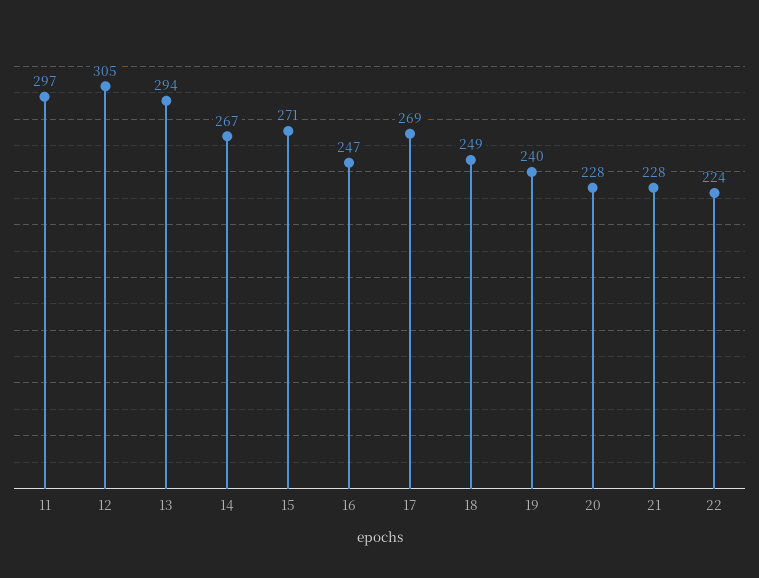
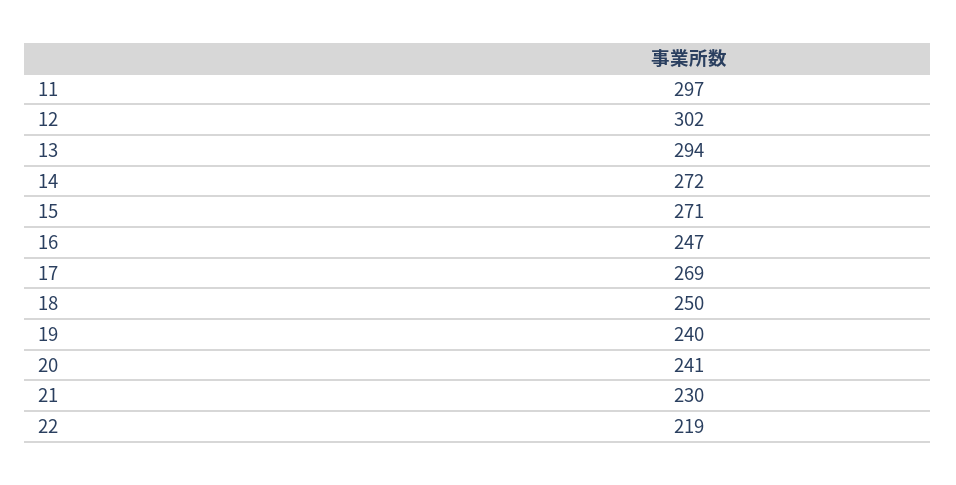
  {
    "11": 297,
-   "12": 305,
+   "12": 302,
    "13": 294,
-   "14": 267,
+   "14": 272,
    "15": 271,
    "16": 247,
    "17": 269,
-   "18": 249,
+   "18": 250,
    "19": 240,
-   "20": 228,
+   "20": 241,
-   "21": 228,
+   "21": 230,
-   "22": 224
+   "22": 219
  }

